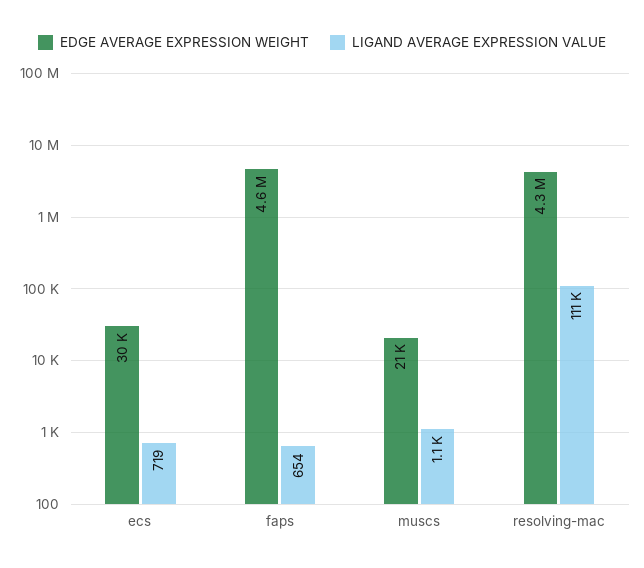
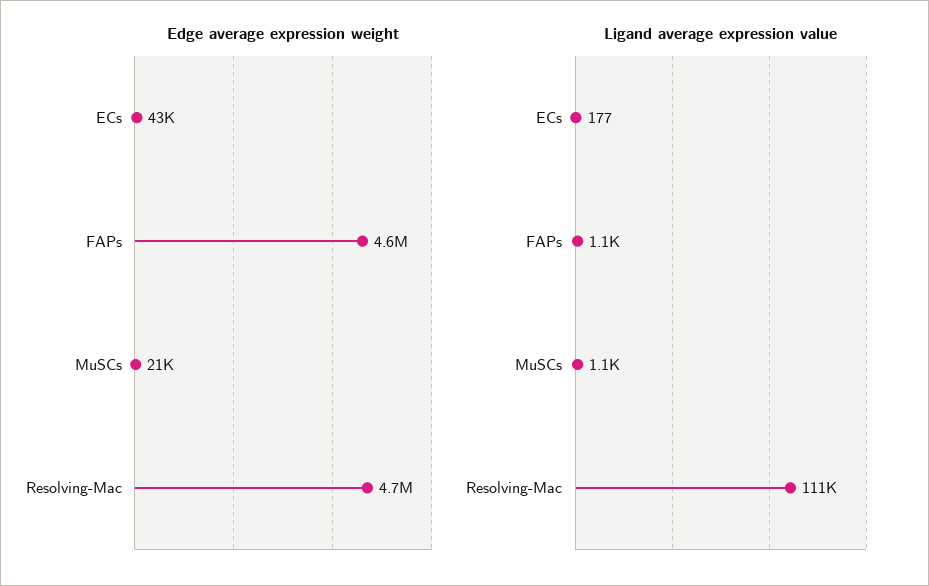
  {
    "EDGE AVERAGE EXPRESSION WEIGHT": {
-     "ecs": 30000,
+     "ecs": 43000,
      "faps": 4600000,
      "muscs": 21000,
-     "resolving-mac": 4300000
+     "resolving-mac": 4700000
    },
    "LIGAND AVERAGE EXPRESSION VALUE": {
-     "ecs": 719,
+     "ecs": 177,
-     "faps": 654,
+     "faps": 1100,
      "muscs": 1100,
      "resolving-mac": 111000
    }
  }

